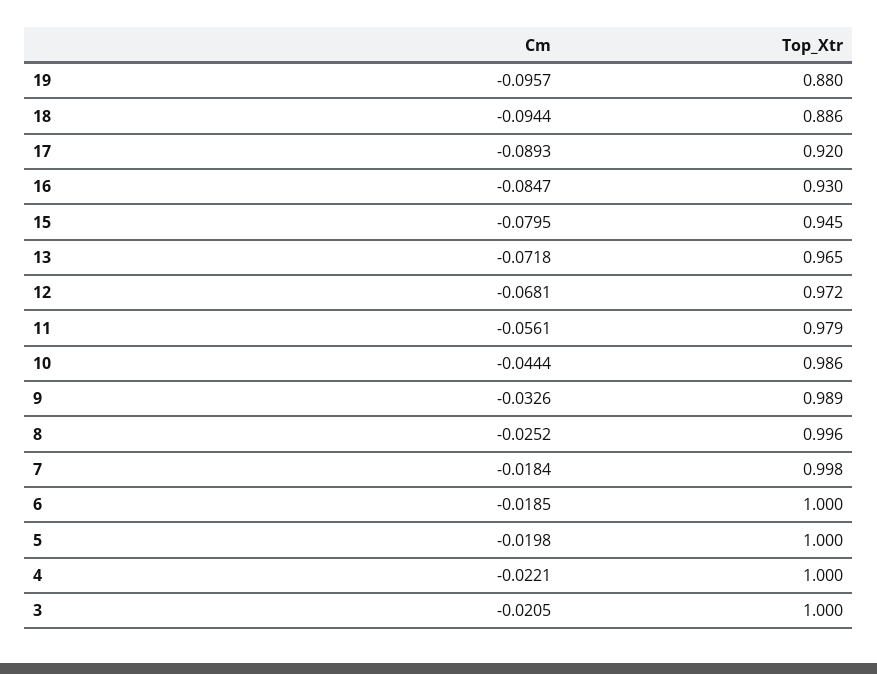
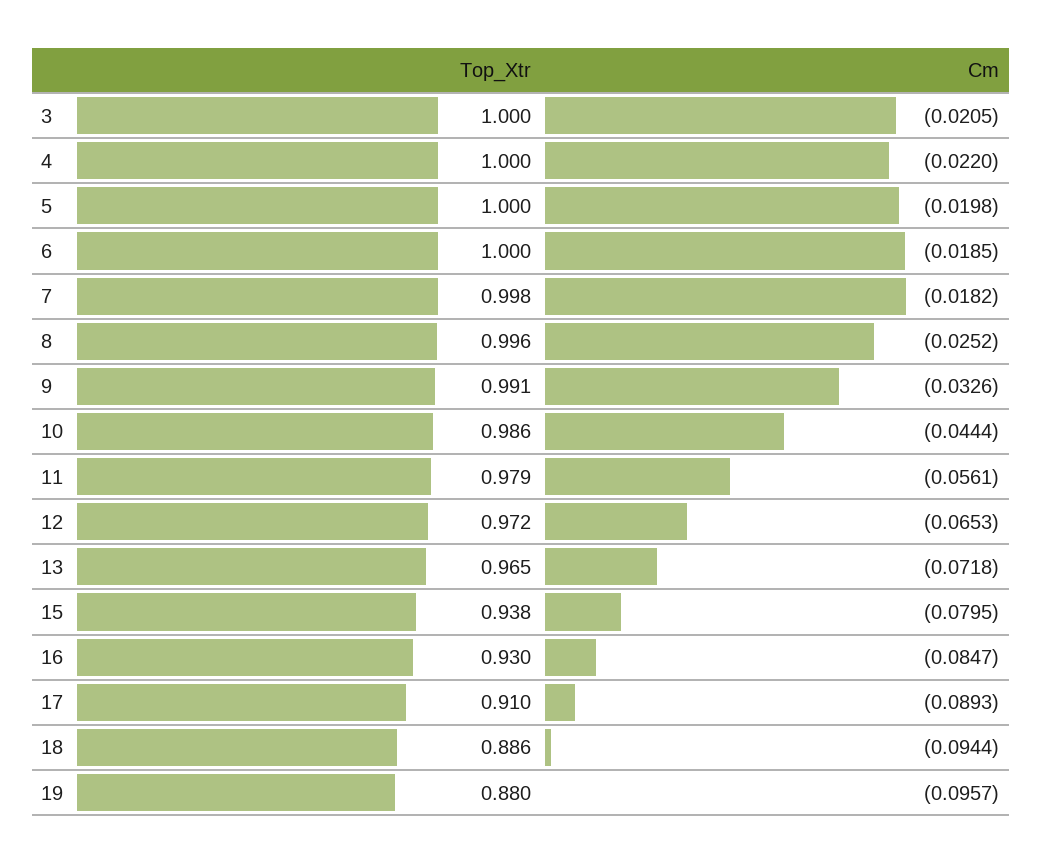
  {
    "Cm": {
      "19": -0.0957,
      "18": -0.0944,
      "17": -0.0893,
      "16": -0.0847,
      "15": -0.0795,
      "13": -0.0718,
-     "12": -0.0681,
+     "12": -0.0653,
      "11": -0.0561,
      "10": -0.0444,
      "9": -0.0326,
      "8": -0.0252,
-     "7": -0.0184,
+     "7": -0.0182,
      "6": -0.0185,
      "5": -0.0198,
-     "4": -0.0221,
+     "4": -0.022,
      "3": -0.0205
    },
    "Top_Xtr": {
      "19": 0.88,
      "18": 0.886,
-     "17": 0.92,
+     "17": 0.91,
      "16": 0.93,
-     "15": 0.945,
+     "15": 0.938,
      "13": 0.965,
      "12": 0.972,
      "11": 0.979,
      "10": 0.986,
-     "9": 0.989,
+     "9": 0.991,
      "8": 0.996,
      "7": 0.998,
      "6": 1,
      "5": 1,
      "4": 1,
      "3": 1
    }
  }

